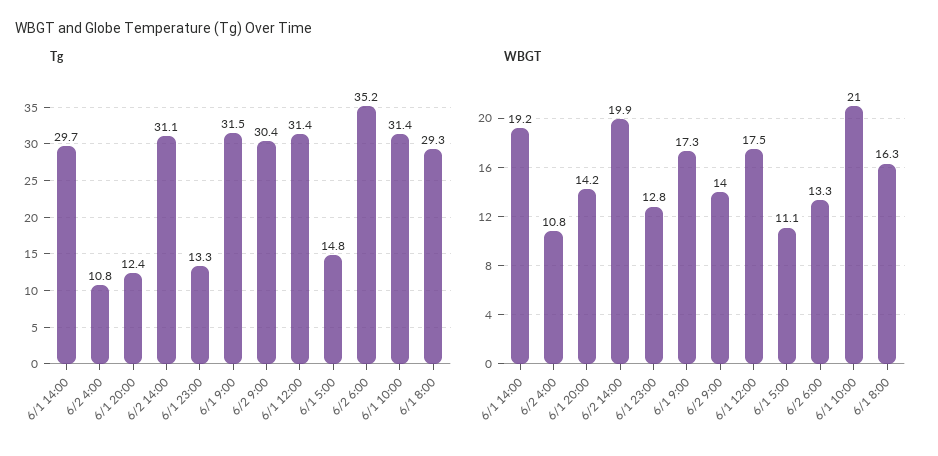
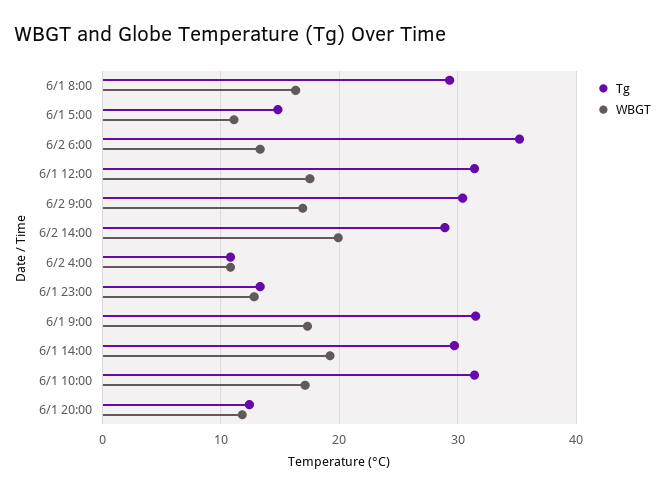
  {
    "Tg": {
      "6/1 14:00": 29.7,
      "6/2 4:00": 10.8,
      "6/1 20:00": 12.4,
-     "6/2 14:00": 31.1,
+     "6/2 14:00": 29,
      "6/1 23:00": 13.3,
      "6/1 9:00": 31.5,
      "6/2 9:00": 30.4,
      "6/1 12:00": 31.4,
      "6/1 5:00": 14.8,
      "6/2 6:00": 35.2,
      "6/1 10:00": 31.4,
      "6/1 8:00": 29.3
    },
    "WBGT": {
      "6/1 14:00": 19.2,
      "6/2 4:00": 10.8,
-     "6/1 20:00": 14.2,
+     "6/1 20:00": 12,
      "6/2 14:00": 19.9,
      "6/1 23:00": 12.8,
      "6/1 9:00": 17.3,
-     "6/2 9:00": 14,
+     "6/2 9:00": 17,
      "6/1 12:00": 17.5,
      "6/1 5:00": 11.1,
      "6/2 6:00": 13.3,
-     "6/1 10:00": 21,
+     "6/1 10:00": 17,
      "6/1 8:00": 16.3
    }
  }

